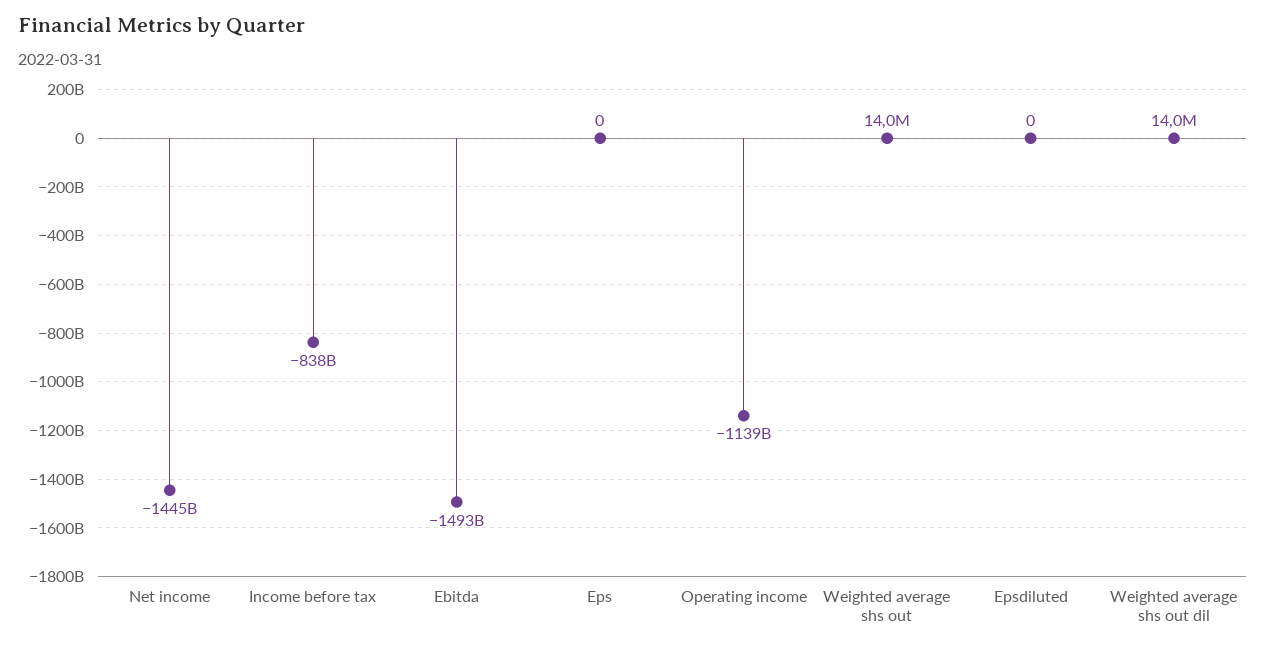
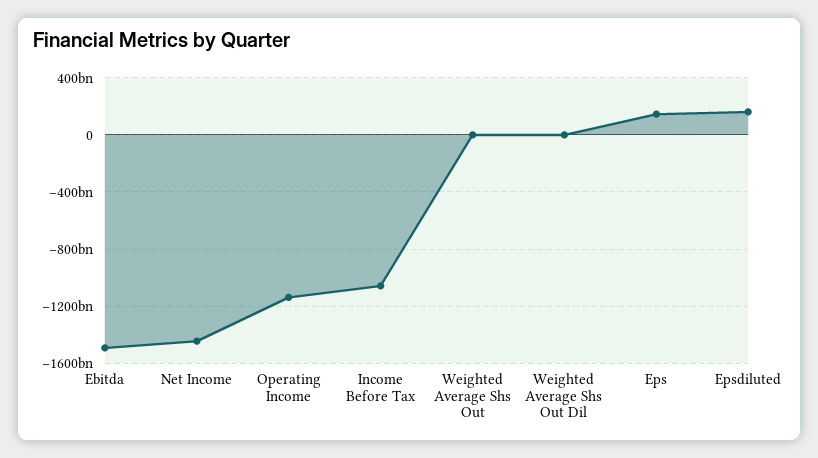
  {
    "Net income": -1445000000000,
-   "Income before tax": -838000000000,
+   "Income before tax": -1050000000000,
    "Ebitda": -1493000000000,
-   "Eps": 0,
+   "Eps": 150000000000,
    "Operating income": -1139000000000,
    "Weighted average shs out": 14000000,
-   "Epsdiluted": 0,
+   "Epsdiluted": 150000000000,
    "Weighted average shs out dil": 14000000
  }

